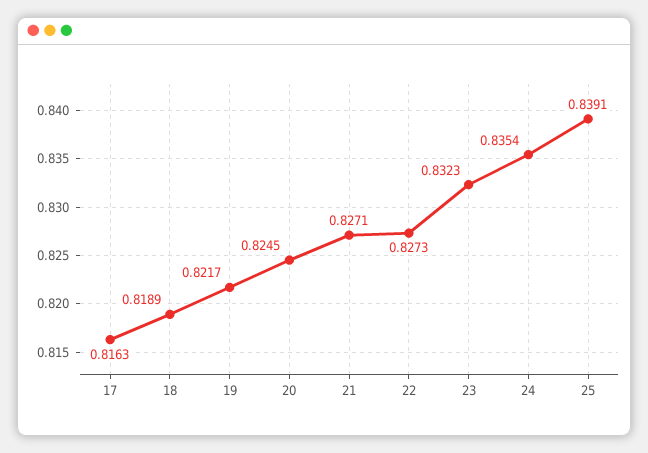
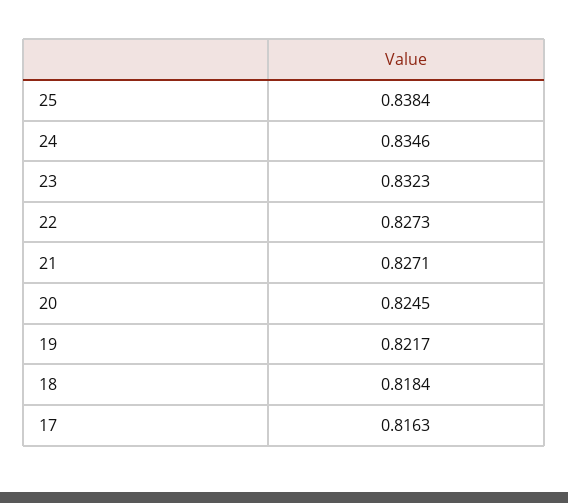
  {
    "17": 0.8163,
-   "18": 0.8189,
+   "18": 0.8184,
    "19": 0.8217,
    "20": 0.8245,
    "21": 0.8271,
    "22": 0.8273,
    "23": 0.8323,
-   "24": 0.8354,
+   "24": 0.8346,
-   "25": 0.8391
+   "25": 0.8384
  }

